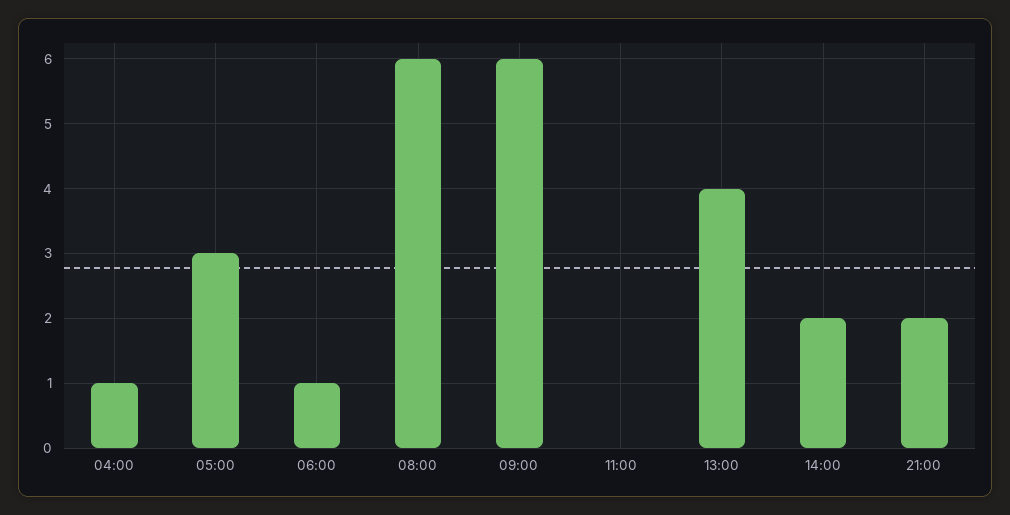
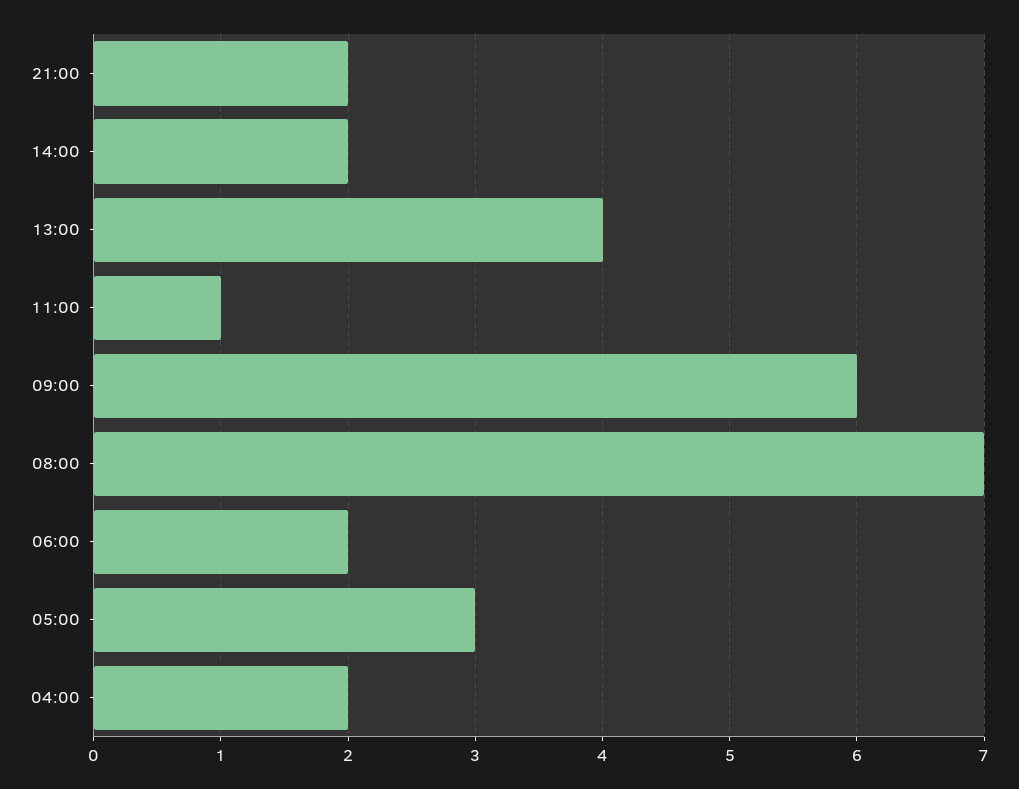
  {
-   "04:00": 1,
+   "04:00": 2,
    "05:00": 3,
-   "06:00": 1,
+   "06:00": 2,
-   "08:00": 6,
+   "08:00": 7,
    "09:00": 6,
-   "11:00": 0,
+   "11:00": 1,
    "13:00": 4,
    "14:00": 2,
    "21:00": 2
  }

